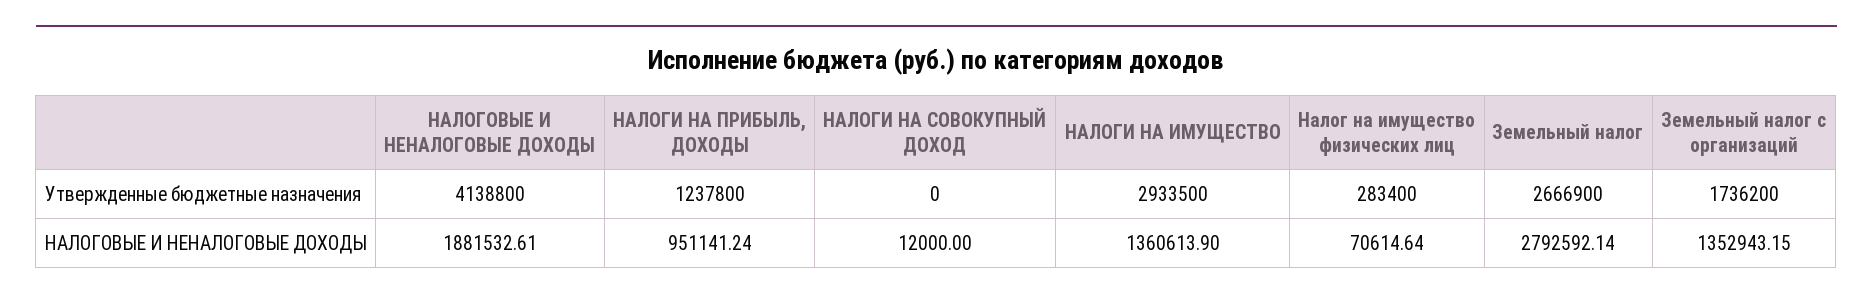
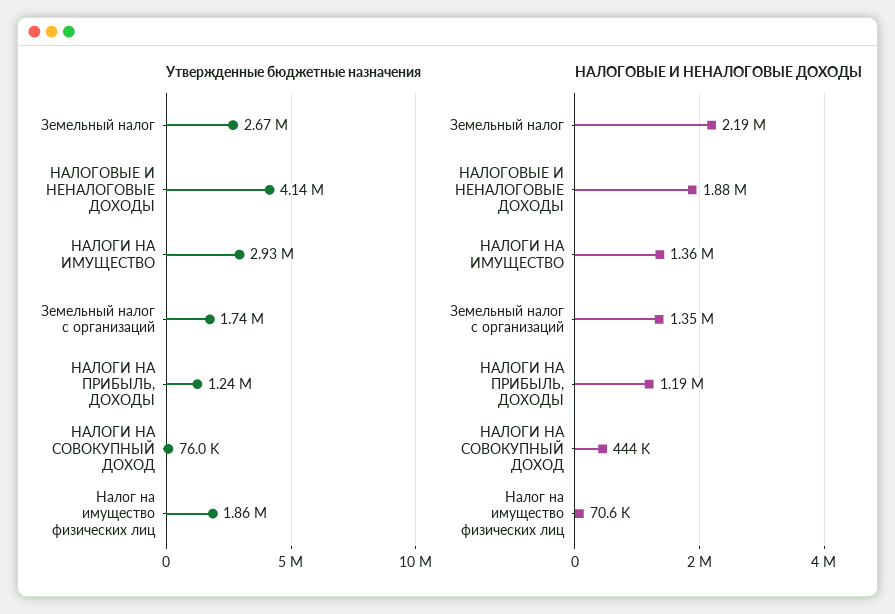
  {
    "Утвержденные бюджетные назначения": {
      "НАЛОГОВЫЕ И НЕНАЛОГОВЫЕ ДОХОДЫ": 4138800,
      "НАЛОГИ НА ПРИБЫЛЬ, ДОХОДЫ": 1237800,
-     "НАЛОГИ НА СОВОКУПНЫЙ ДОХОД": 0,
+     "НАЛОГИ НА СОВОКУПНЫЙ ДОХОД": 76000,
      "НАЛОГИ НА ИМУЩЕСТВО": 2933500,
-     "Налог на имущество физических лиц": 283400,
+     "Налог на имущество физических лиц": 1860000,
      "Земельный налог": 2666900,
      "Земельный налог с организаций": 1736200
    },
    "НАЛОГОВЫЕ И НЕНАЛОГОВЫЕ ДОХОДЫ": {
      "НАЛОГОВЫЕ И НЕНАЛОГОВЫЕ ДОХОДЫ": 1881532.61,
-     "НАЛОГИ НА ПРИБЫЛЬ, ДОХОДЫ": 951141.24,
+     "НАЛОГИ НА ПРИБЫЛЬ, ДОХОДЫ": 1190000,
-     "НАЛОГИ НА СОВОКУПНЫЙ ДОХОД": 12000,
+     "НАЛОГИ НА СОВОКУПНЫЙ ДОХОД": 444000,
      "НАЛОГИ НА ИМУЩЕСТВО": 1360613.9,
      "Налог на имущество физических лиц": 70614.64,
-     "Земельный налог": 2792592.14,
+     "Земельный налог": 2190000,
      "Земельный налог с организаций": 1352943.15
    }
  }

